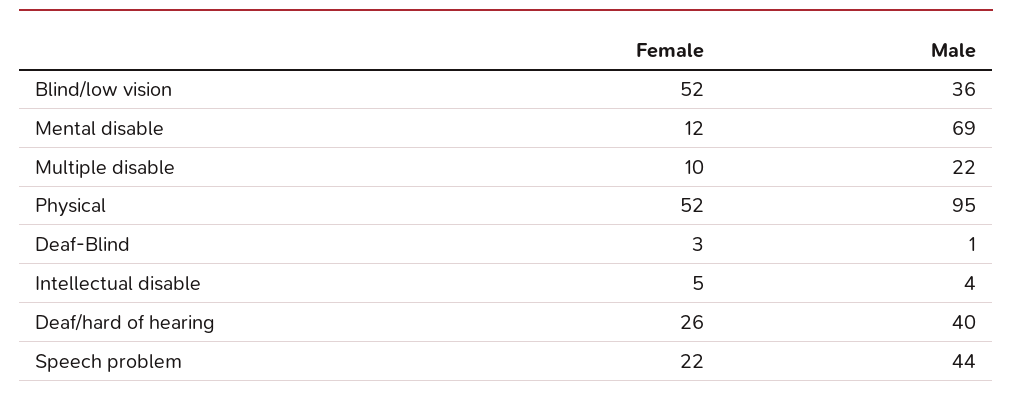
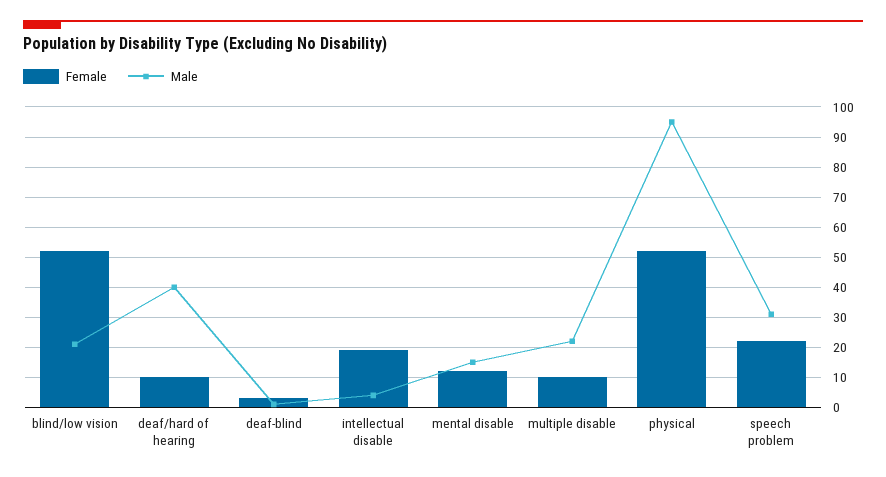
  {
    "Female": {
      "Blind/low vision": 52,
      "Mental disable": 12,
      "Multiple disable": 10,
      "Physical": 52,
      "Deaf-Blind": 3,
-     "Intellectual disable": 5,
+     "Intellectual disable": 20,
-     "Deaf/hard of hearing": 26,
+     "Deaf/hard of hearing": 10,
      "Speech problem": 22
    },
    "Male": {
-     "Blind/low vision": 36,
+     "Blind/low vision": 20,
-     "Mental disable": 69,
+     "Mental disable": 15,
      "Multiple disable": 22,
      "Physical": 95,
      "Deaf-Blind": 1,
      "Intellectual disable": 4,
      "Deaf/hard of hearing": 40,
-     "Speech problem": 44
+     "Speech problem": 30
    }
  }

